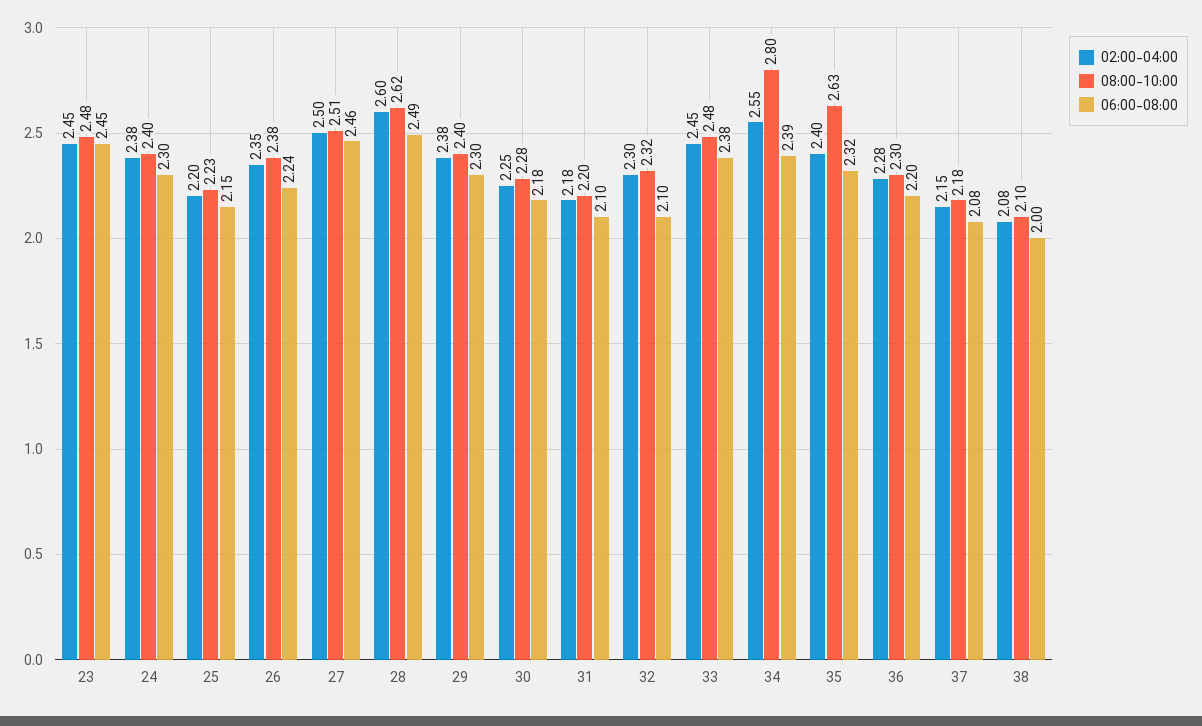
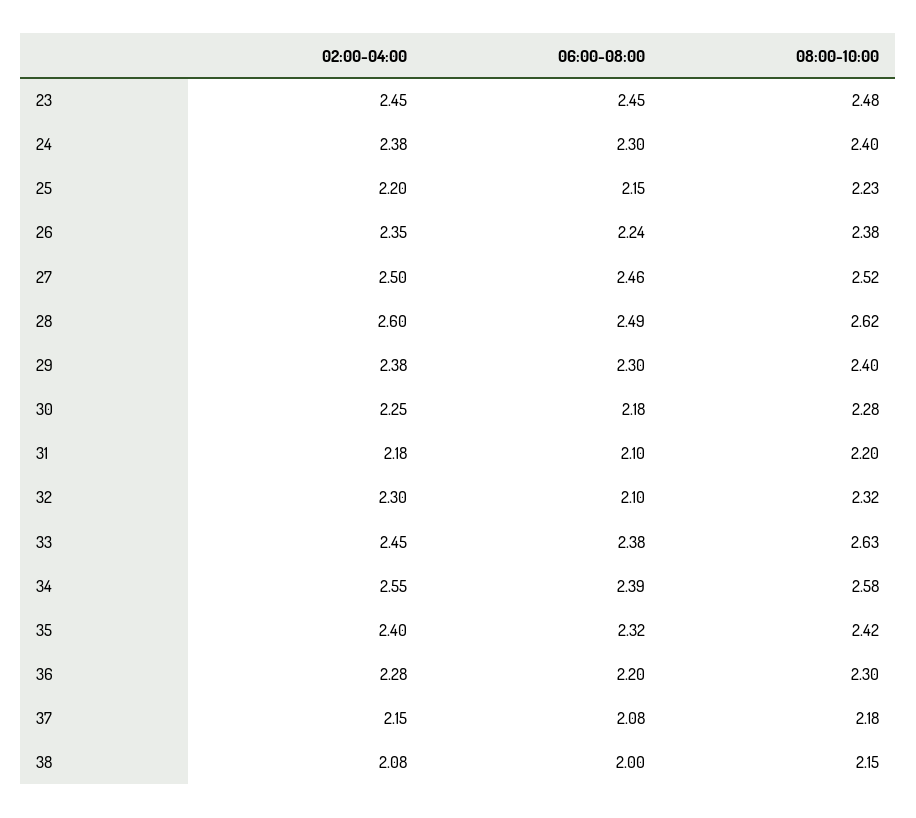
  {
    "02:00-04:00": {
      "23": 2.45,
      "24": 2.38,
      "25": 2.2,
      "26": 2.35,
      "27": 2.5,
      "28": 2.6,
      "29": 2.38,
      "30": 2.25,
      "31": 2.18,
      "32": 2.3,
      "33": 2.45,
      "34": 2.55,
      "35": 2.4,
      "36": 2.28,
      "37": 2.15,
      "38": 2.08
    },
    "08:00-10:00": {
      "23": 2.48,
      "24": 2.4,
      "25": 2.23,
      "26": 2.38,
-     "27": 2.51,
+     "27": 2.52,
      "28": 2.62,
      "29": 2.4,
      "30": 2.28,
      "31": 2.2,
      "32": 2.32,
-     "33": 2.48,
+     "33": 2.63,
-     "34": 2.8,
+     "34": 2.58,
-     "35": 2.63,
+     "35": 2.42,
      "36": 2.3,
      "37": 2.18,
-     "38": 2.1
+     "38": 2.15
    },
    "06:00-08:00": {
      "23": 2.45,
      "24": 2.3,
      "25": 2.15,
      "26": 2.24,
      "27": 2.46,
      "28": 2.49,
      "29": 2.3,
      "30": 2.18,
      "31": 2.1,
      "32": 2.1,
      "33": 2.38,
      "34": 2.39,
      "35": 2.32,
      "36": 2.2,
      "37": 2.08,
      "38": 2
    }
  }

